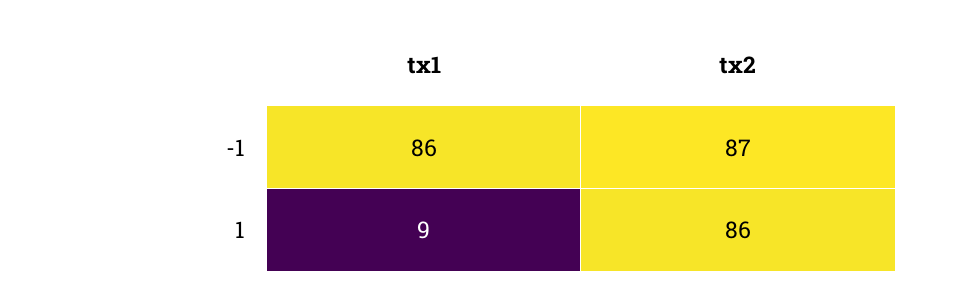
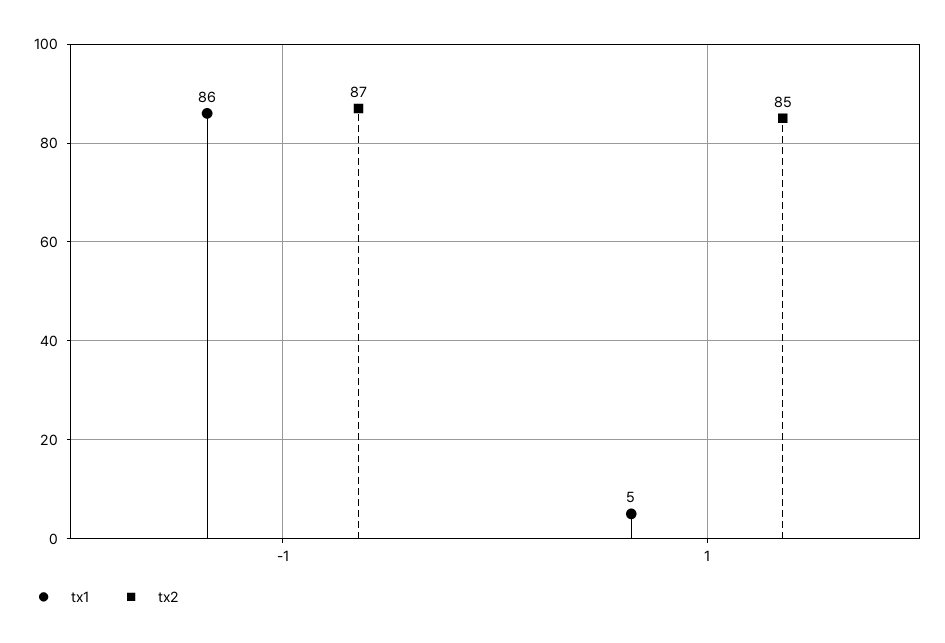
  {
    "tx1": {
      "-1": 86,
-     "1": 9
+     "1": 5
    },
    "tx2": {
      "-1": 87,
-     "1": 86
+     "1": 85
    }
  }

